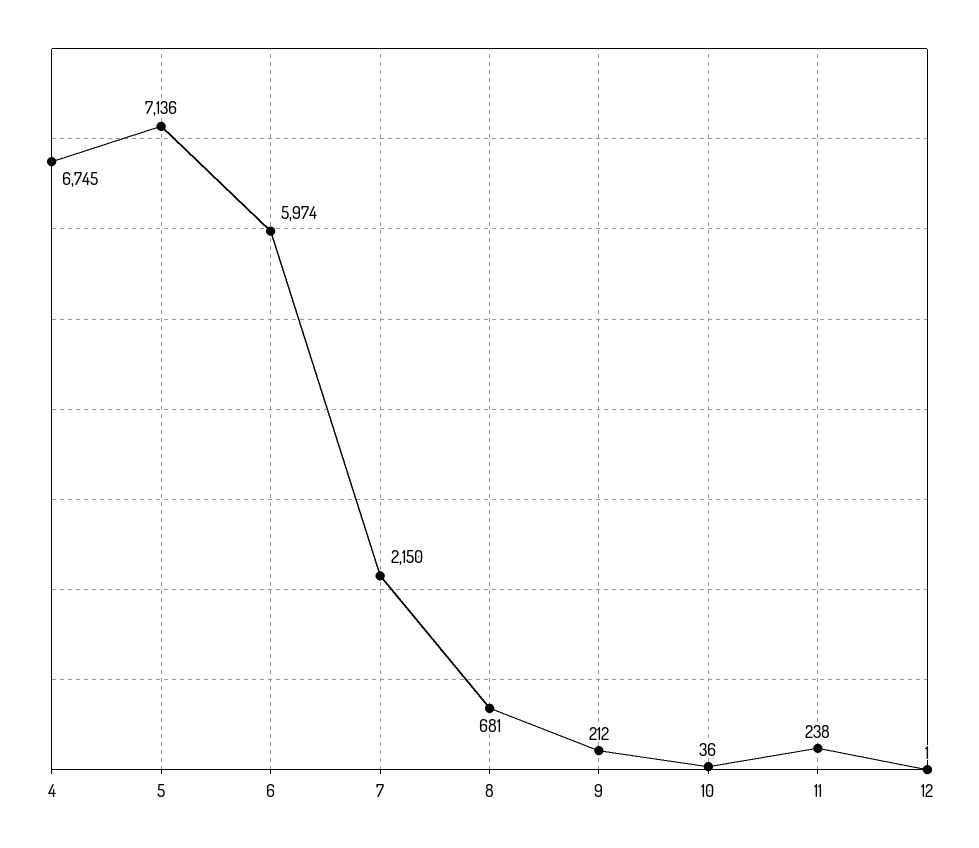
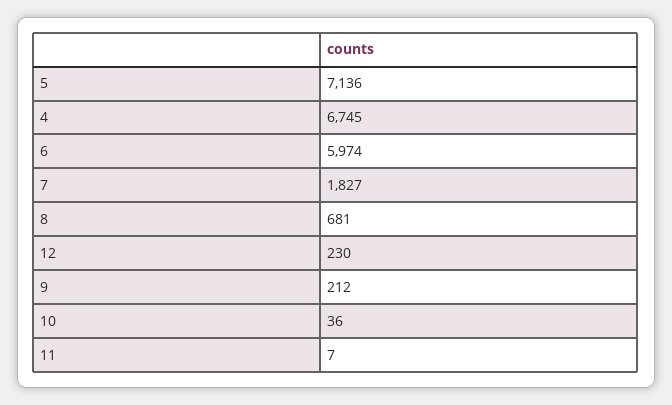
  {
    "4": 6745,
    "5": 7136,
    "6": 5974,
-   "7": 2150,
+   "7": 1827,
    "8": 681,
    "9": 212,
    "10": 36,
-   "11": 238,
+   "11": 7,
-   "12": 1
+   "12": 230
  }

